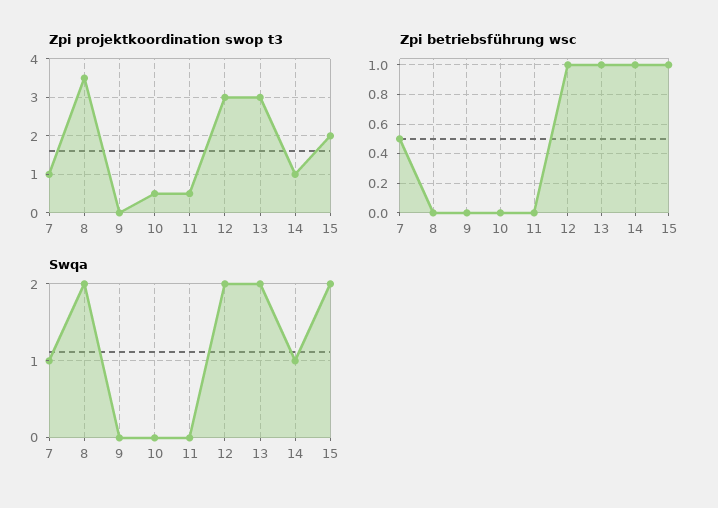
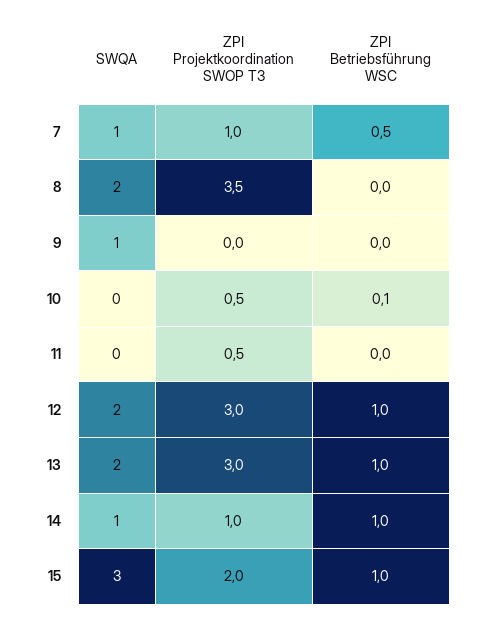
  {
    "Zpi projektkoordination swop t3": {
      "7": 1,
      "8": 3.5,
      "9": 0,
      "10": 0.5,
      "11": 0.5,
      "12": 3,
      "13": 3,
      "14": 1,
      "15": 2
    },
    "Zpi betriebsführung wsc": {
      "7": 0.5,
      "8": 0,
      "9": 0,
-     "10": 0,
+     "10": 0.1,
      "11": 0,
      "12": 1,
      "13": 1,
      "14": 1,
      "15": 1
    },
    "Swqa": {
      "7": 1,
      "8": 2,
-     "9": 0,
+     "9": 1,
      "10": 0,
      "11": 0,
      "12": 2,
      "13": 2,
      "14": 1,
-     "15": 2
+     "15": 3
    }
  }

